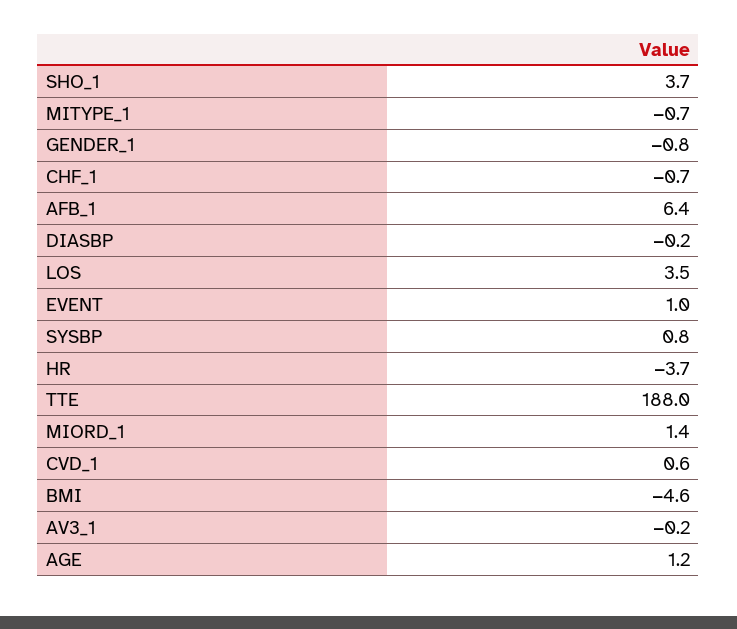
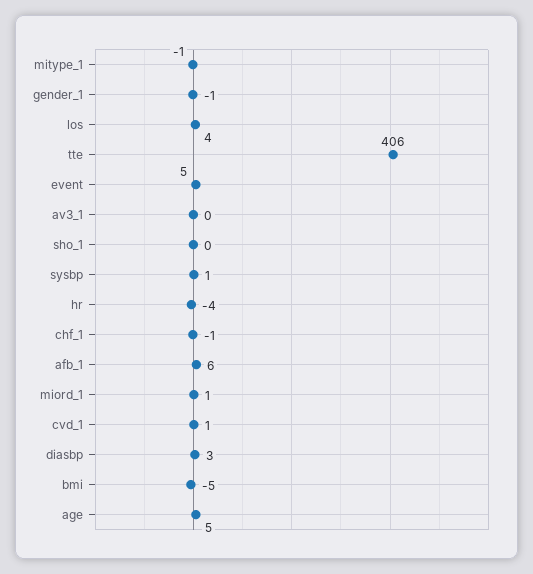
  {
-   "SHO_1": 3.7,
+   "SHO_1": 0,
    "MITYPE_1": -0.7,
    "GENDER_1": -0.8,
    "CHF_1": -0.7,
    "AFB_1": 6.4,
-   "DIASBP": -0.2,
+   "DIASBP": 3,
    "LOS": 3.5,
-   "EVENT": 1,
+   "EVENT": 5,
    "SYSBP": 0.8,
    "HR": -3.7,
-   "TTE": 188,
+   "TTE": 406,
    "MIORD_1": 1.4,
    "CVD_1": 0.6,
    "BMI": -4.6,
    "AV3_1": -0.2,
-   "AGE": 1.2
+   "AGE": 5
  }

